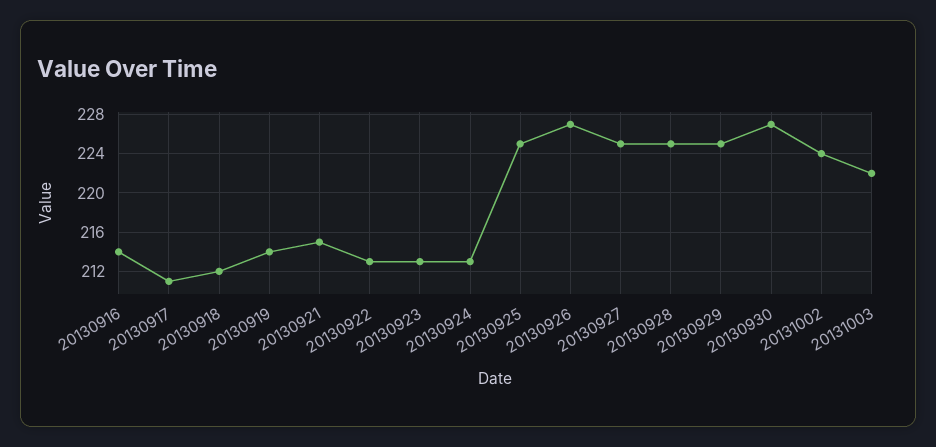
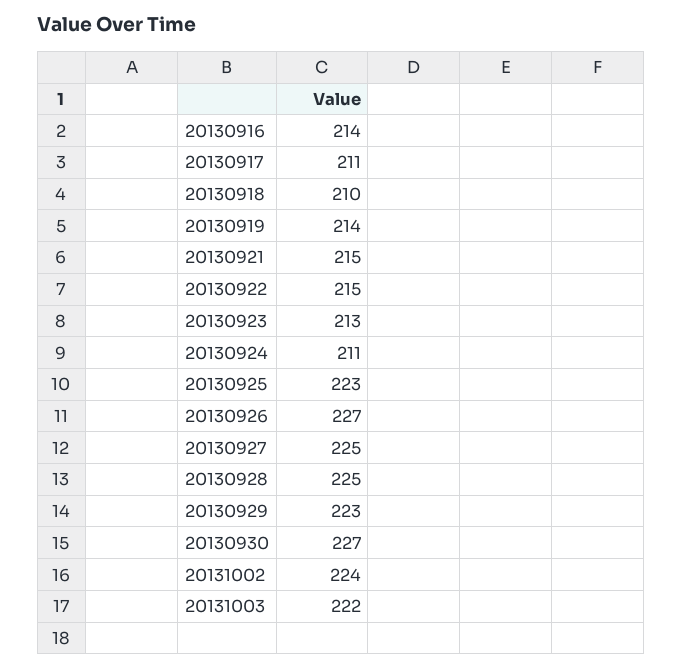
  {
    "20130916": 214,
    "20130917": 211,
-   "20130918": 212,
+   "20130918": 210,
    "20130919": 214,
    "20130921": 215,
-   "20130922": 213,
+   "20130922": 215,
    "20130923": 213,
-   "20130924": 213,
+   "20130924": 211,
-   "20130925": 225,
+   "20130925": 223,
    "20130926": 227,
    "20130927": 225,
    "20130928": 225,
-   "20130929": 225,
+   "20130929": 223,
    "20130930": 227,
    "20131002": 224,
    "20131003": 222
  }

